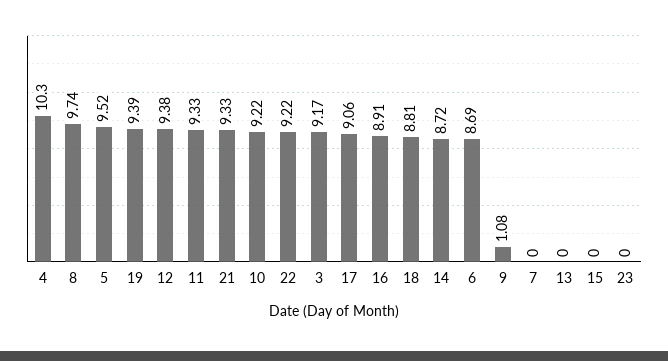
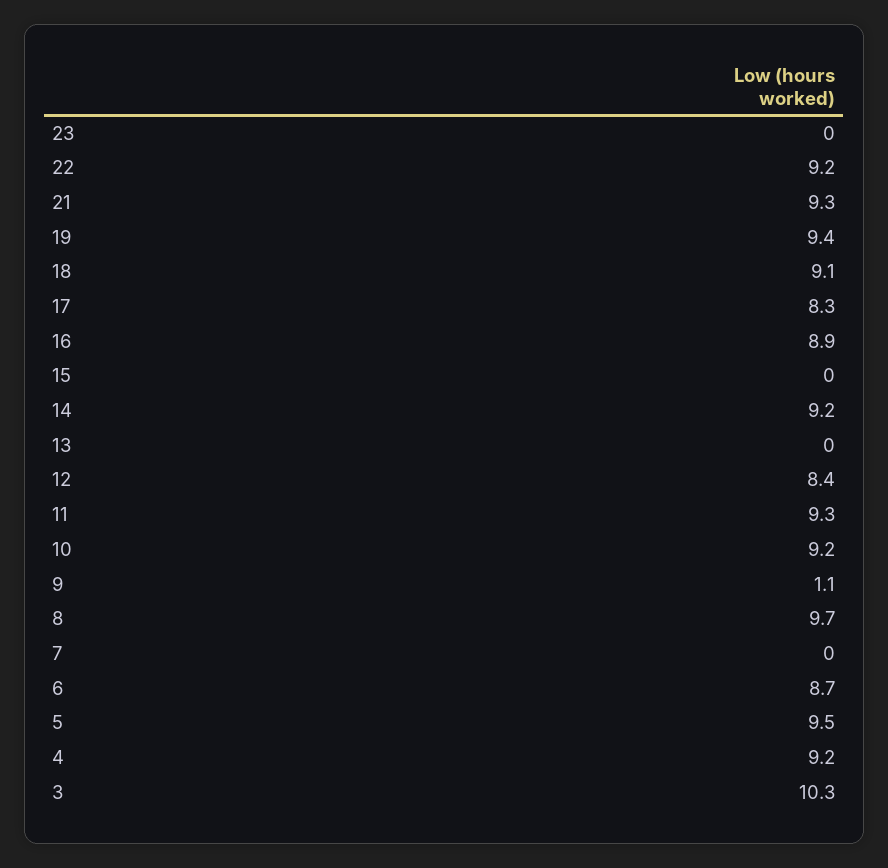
  {
-   "4": 10.3,
+   "4": 9.2,
    "8": 9.74,
    "5": 9.52,
    "19": 9.39,
-   "12": 9.38,
+   "12": 8.4,
    "11": 9.33,
    "21": 9.33,
    "10": 9.22,
    "22": 9.22,
-   "3": 9.17,
+   "3": 10.3,
-   "17": 9.06,
+   "17": 8.3,
    "16": 8.91,
-   "18": 8.81,
+   "18": 9.1,
-   "14": 8.72,
+   "14": 9.2,
    "6": 8.69,
    "9": 1.08,
    "7": 0,
    "13": 0,
    "15": 0,
    "23": 0
  }

